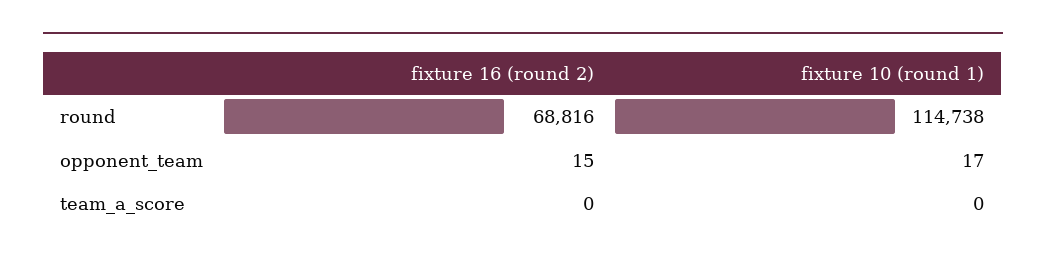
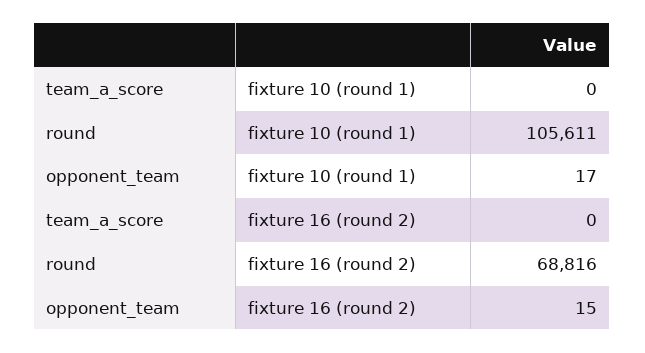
  {
    "fixture 16 (round 2)": {
      "round": 68816,
      "opponent_team": 15,
      "team_a_score": 0
    },
    "fixture 10 (round 1)": {
-     "round": 114738,
+     "round": 105611,
      "opponent_team": 17,
      "team_a_score": 0
    }
  }

